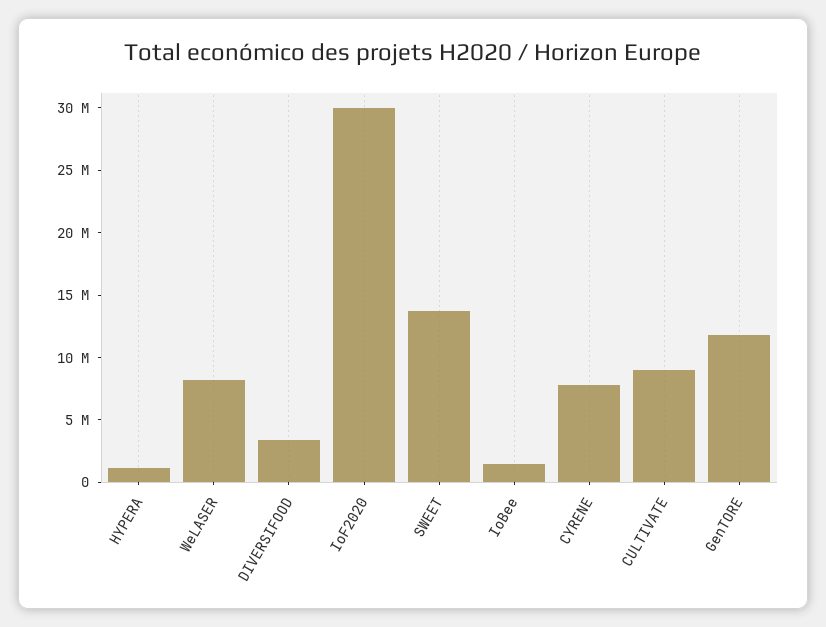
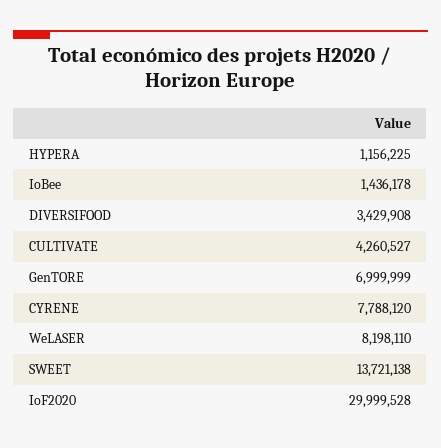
  {
    "HYPERA": 1156225,
    "WeLASER": 8198110,
    "DIVERSIFOOD": 3429908,
    "IoF2020": 29999528,
    "SWEET": 13721138,
    "IoBee": 1436178,
    "CYRENE": 7788120,
-   "CULTIVATE": 9000000,
+   "CULTIVATE": 4260527,
-   "GenTORE": 12000000
+   "GenTORE": 6999999
  }

